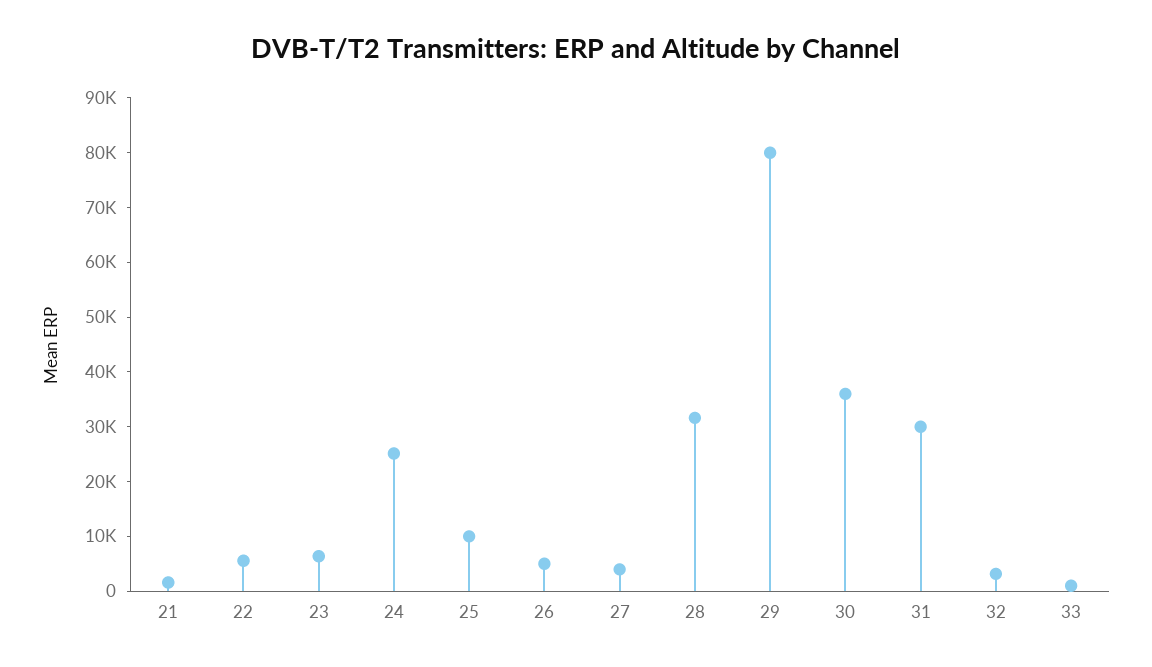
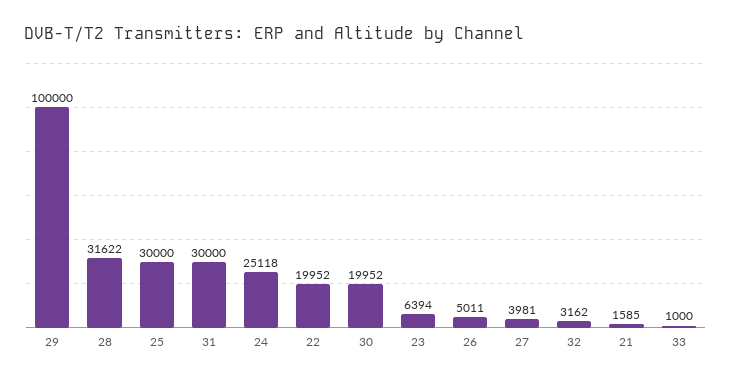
  {
    "21": 1585,
-   "22": 6000,
+   "22": 19952,
    "23": 6394,
    "24": 25118,
-   "25": 10000,
+   "25": 30000,
    "26": 5011,
    "27": 3981,
    "28": 31622,
-   "29": 80000,
+   "29": 100000,
-   "30": 36000,
+   "30": 19952,
    "31": 30000,
    "32": 3162,
    "33": 1000
  }

